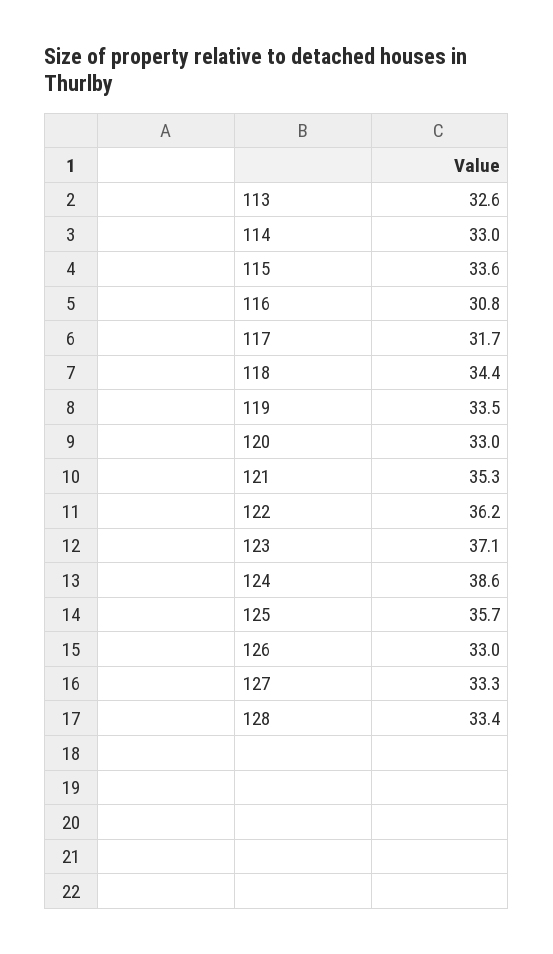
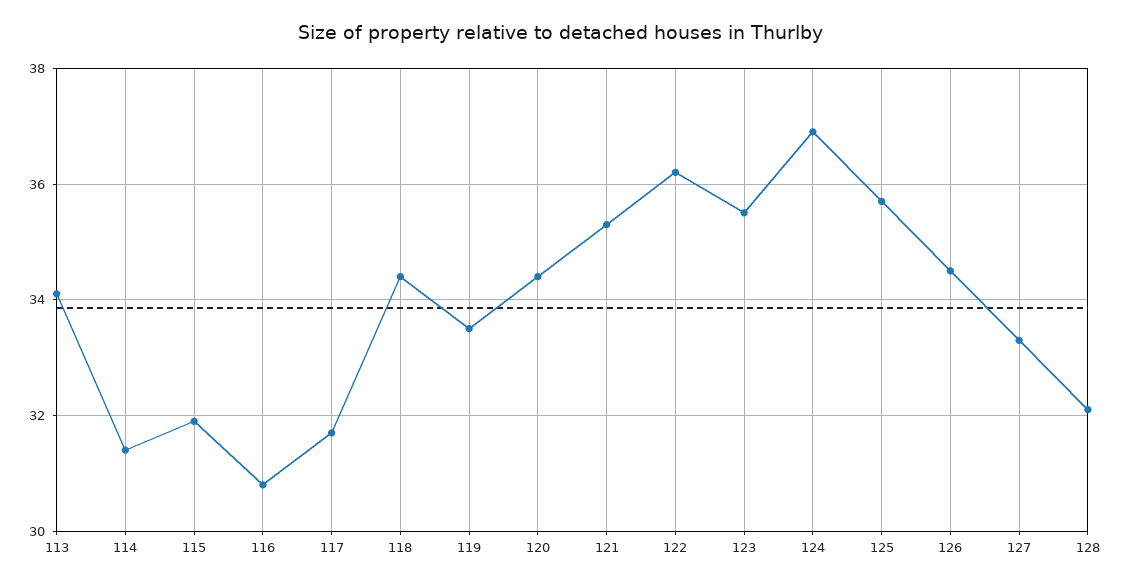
  {
-   "113": 32.6,
+   "113": 34,
-   "114": 33,
+   "114": 31.5,
-   "115": 33.6,
+   "115": 32,
    "116": 30.8,
    "117": 31.7,
    "118": 34.4,
    "119": 33.5,
-   "120": 33,
+   "120": 34.5,
    "121": 35.3,
    "122": 36.2,
-   "123": 37.1,
+   "123": 35.5,
-   "124": 38.6,
+   "124": 37,
    "125": 35.7,
-   "126": 33,
+   "126": 34.5,
    "127": 33.3,
-   "128": 33.4
+   "128": 32
  }

